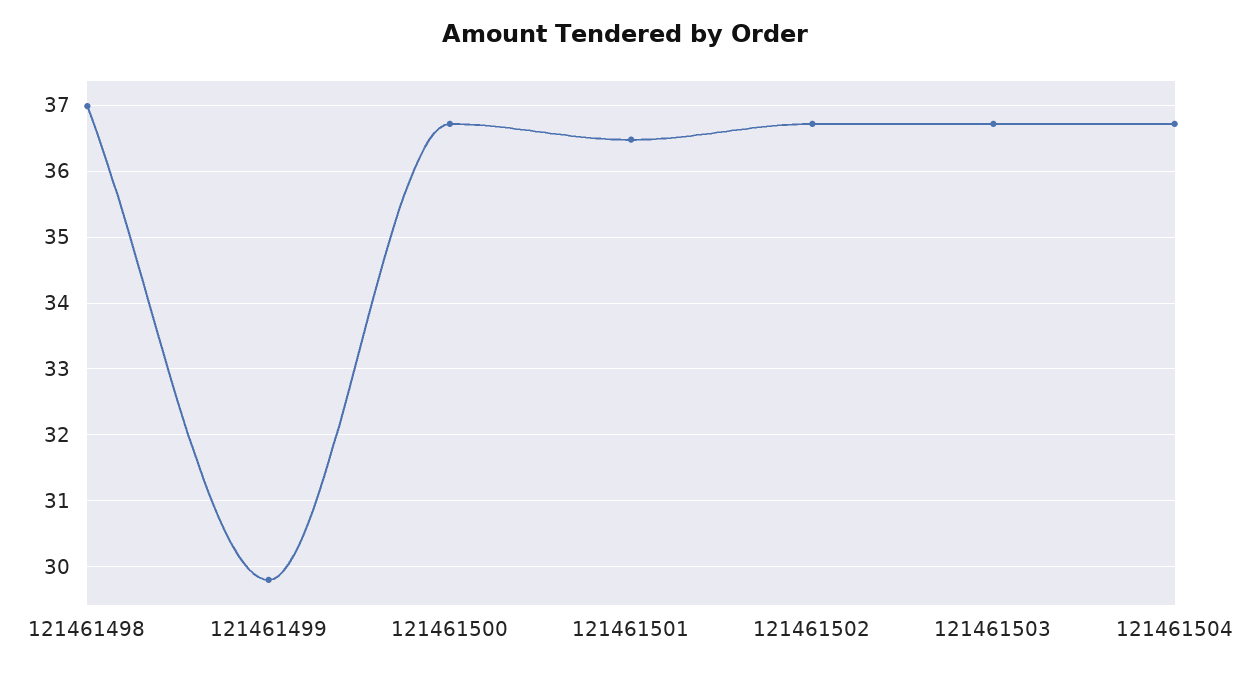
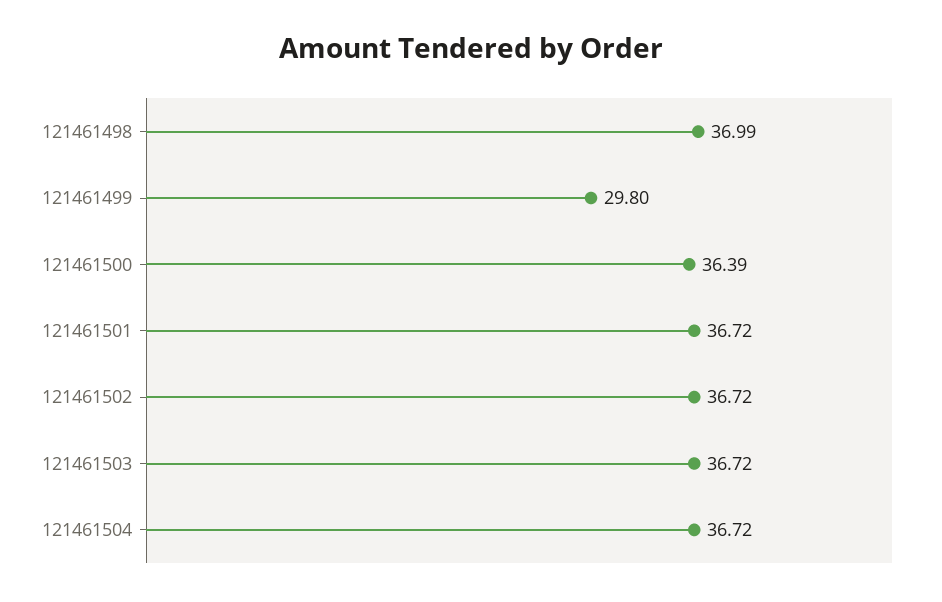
  {
    "121461498": 36.99,
    "121461499": 29.8,
-   "121461500": 36.7,
+   "121461500": 36.39,
-   "121461501": 36.5,
+   "121461501": 36.72,
    "121461502": 36.72,
    "121461503": 36.72,
    "121461504": 36.72
  }

